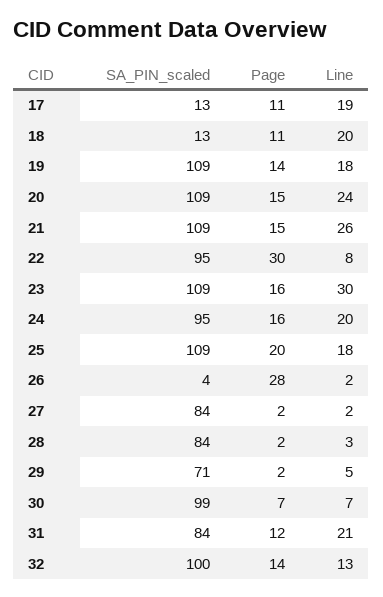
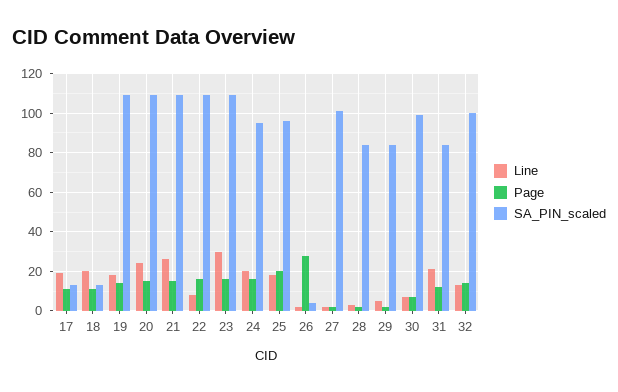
  {
    "SA_PIN_scaled": {
      "17": 13,
      "18": 13,
      "19": 109,
      "20": 109,
      "21": 109,
-     "22": 95,
+     "22": 110,
      "23": 109,
      "24": 95,
-     "25": 109,
+     "25": 95,
      "26": 4,
-     "27": 84,
+     "27": 100,
      "28": 84,
-     "29": 71,
+     "29": 85,
      "30": 99,
      "31": 84,
      "32": 100
    },
    "Page": {
      "17": 11,
      "18": 11,
      "19": 14,
      "20": 15,
      "21": 15,
-     "22": 30,
+     "22": 15,
      "23": 16,
      "24": 16,
      "25": 20,
      "26": 28,
      "27": 2,
      "28": 2,
      "29": 2,
      "30": 7,
      "31": 12,
      "32": 14
    },
    "Line": {
      "17": 19,
      "18": 20,
      "19": 18,
      "20": 24,
      "21": 26,
      "22": 8,
      "23": 30,
      "24": 20,
      "25": 18,
      "26": 2,
      "27": 2,
      "28": 3,
      "29": 5,
      "30": 7,
      "31": 21,
      "32": 13
    }
  }

